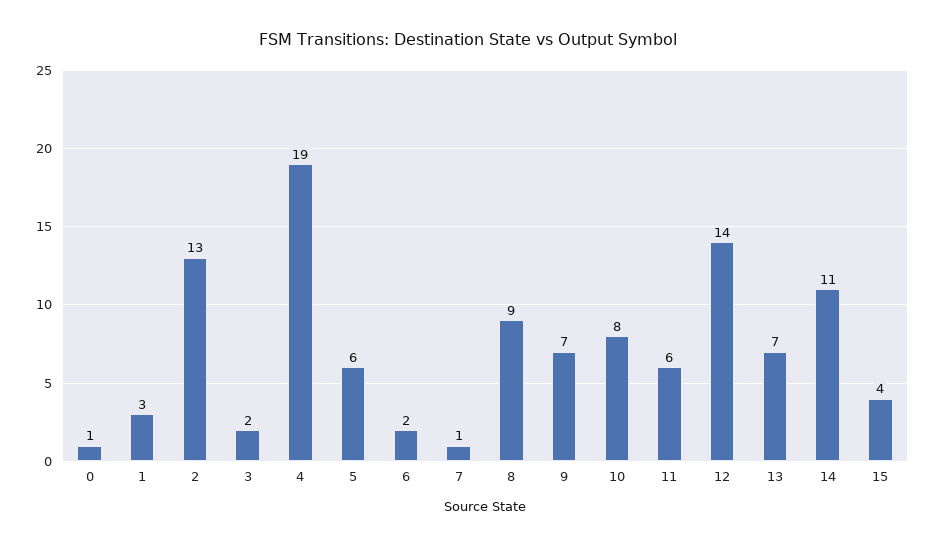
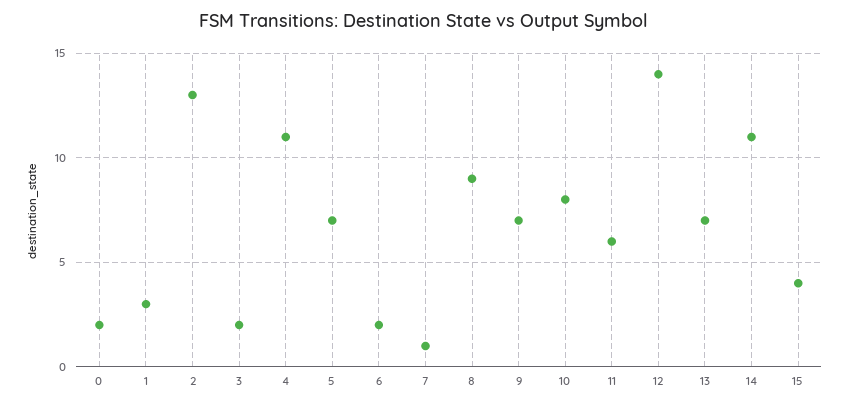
  {
-   "0": 1,
+   "0": 2,
    "1": 3,
    "2": 13,
    "3": 2,
-   "4": 19,
+   "4": 11,
-   "5": 6,
+   "5": 7,
    "6": 2,
    "7": 1,
    "8": 9,
    "9": 7,
    "10": 8,
    "11": 6,
    "12": 14,
    "13": 7,
    "14": 11,
    "15": 4
  }

